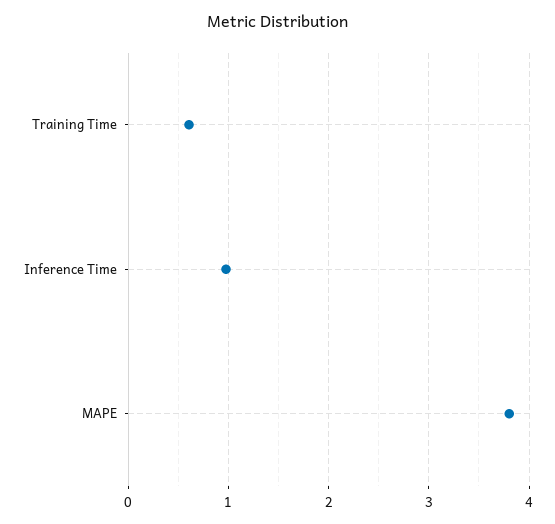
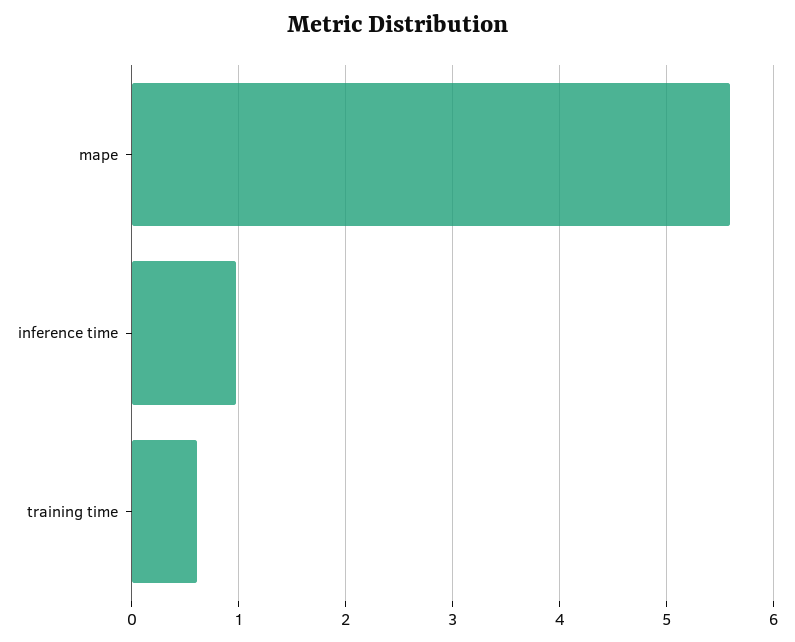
  {
    "Training Time": 0.6,
    "Inference Time": 1,
-   "MAPE": 3.8
+   "MAPE": 5.6
  }

